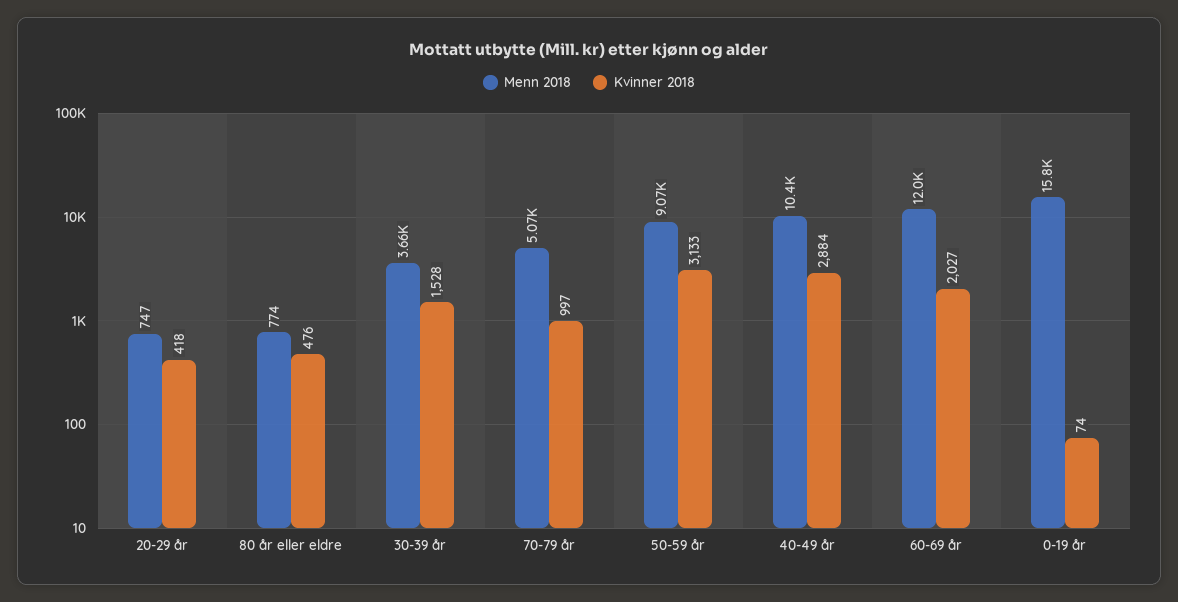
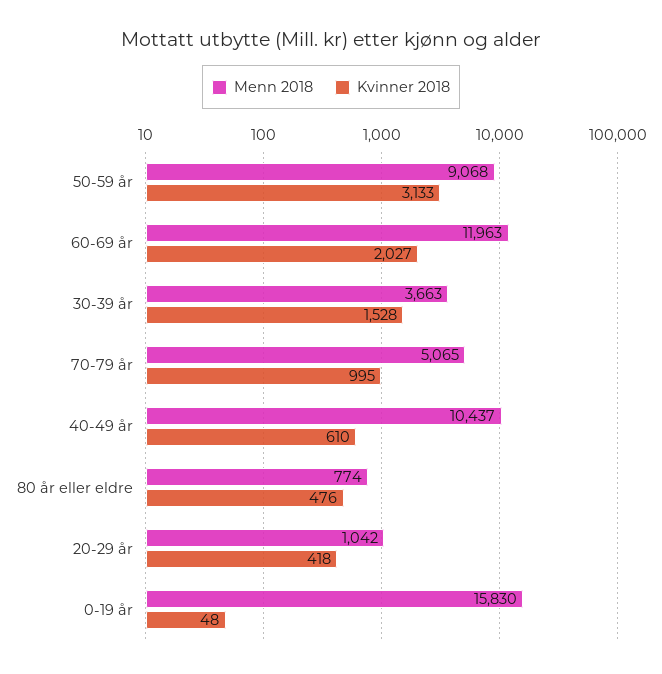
  {
    "Menn 2018": {
-     "20-29 år": 747,
+     "20-29 år": 1042,
      "80 år eller eldre": 774,
      "30-39 år": 3663,
      "70-79 år": 5065,
      "50-59 år": 9068,
      "40-49 år": 10437,
      "60-69 år": 11963,
      "0-19 år": 15830
    },
    "Kvinner 2018": {
      "20-29 år": 418,
      "80 år eller eldre": 476,
      "30-39 år": 1528,
-     "70-79 år": 997,
+     "70-79 år": 995,
      "50-59 år": 3133,
-     "40-49 år": 2884,
+     "40-49 år": 610,
      "60-69 år": 2027,
-     "0-19 år": 74
+     "0-19 år": 48
    }
  }

